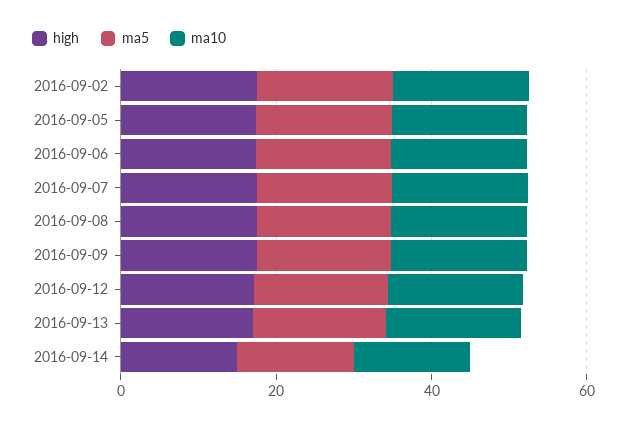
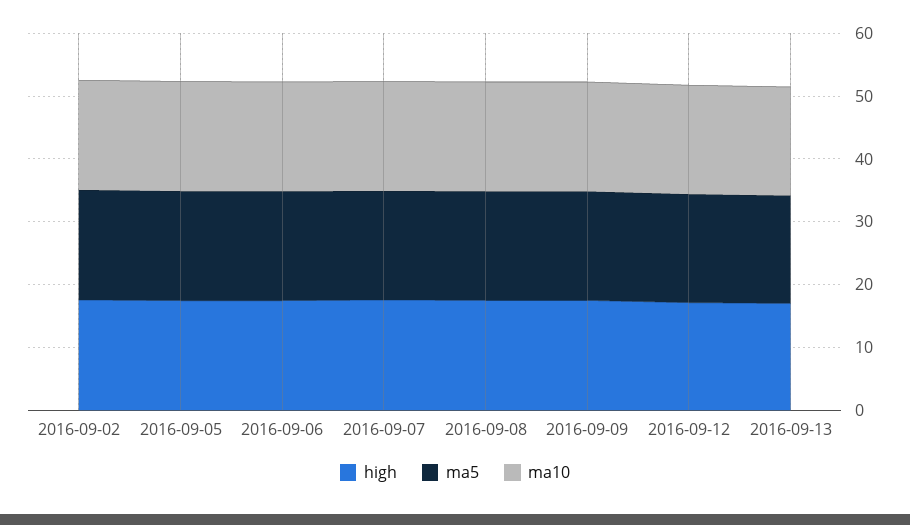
  {
    "high": {
      "2016-09-02": 18,
      "2016-09-05": 18,
      "2016-09-06": 18,
      "2016-09-07": 18,
      "2016-09-08": 18,
      "2016-09-09": 18,
      "2016-09-12": 18,
-     "2016-09-13": 16,
+     "2016-09-13": 16
-     "2016-09-14": 15
    },
    "ma5": {
      "2016-09-02": 18,
      "2016-09-05": 18,
      "2016-09-06": 18,
      "2016-09-07": 18,
      "2016-09-08": 18,
      "2016-09-09": 18,
      "2016-09-12": 18,
-     "2016-09-13": 18,
+     "2016-09-13": 18
-     "2016-09-14": 15
    },
    "ma10": {
      "2016-09-02": 18,
      "2016-09-05": 18,
      "2016-09-06": 18,
      "2016-09-07": 18,
      "2016-09-08": 18,
      "2016-09-09": 18,
      "2016-09-12": 18,
-     "2016-09-13": 18,
+     "2016-09-13": 18
-     "2016-09-14": 15
    }
  }

